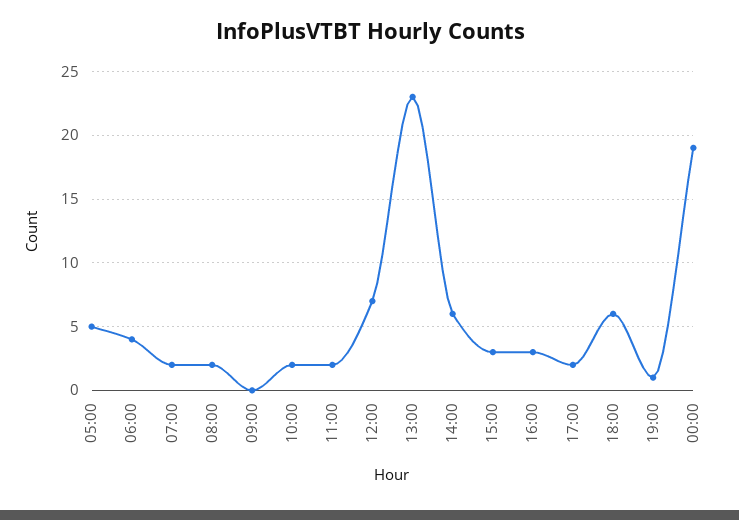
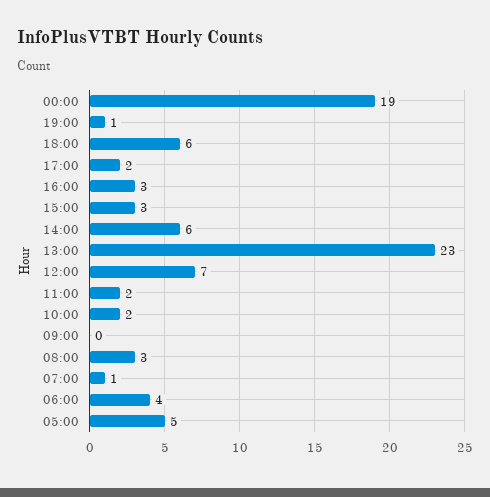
  {
    "05:00": 5,
    "06:00": 4,
-   "07:00": 2,
+   "07:00": 1,
-   "08:00": 2,
+   "08:00": 3,
    "09:00": 0,
    "10:00": 2,
    "11:00": 2,
    "12:00": 7,
    "13:00": 23,
    "14:00": 6,
    "15:00": 3,
    "16:00": 3,
    "17:00": 2,
    "18:00": 6,
    "19:00": 1,
    "00:00": 19
  }

